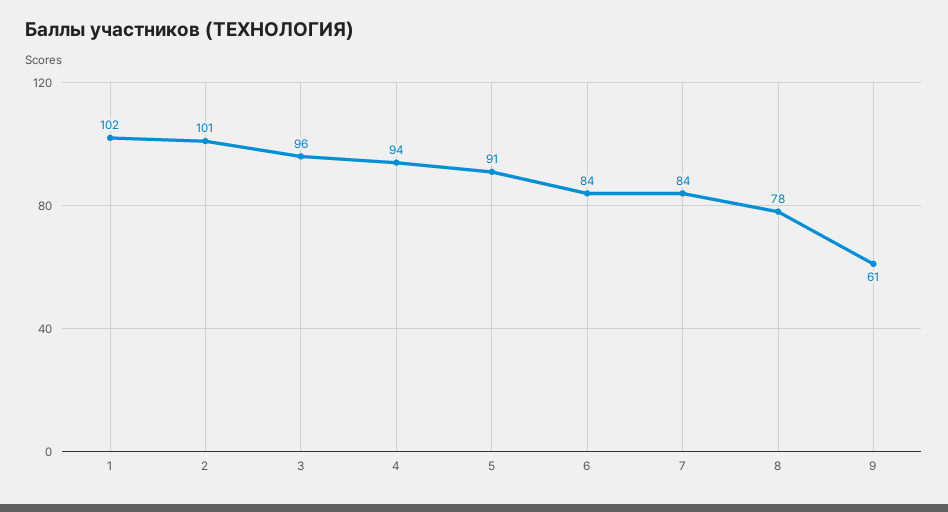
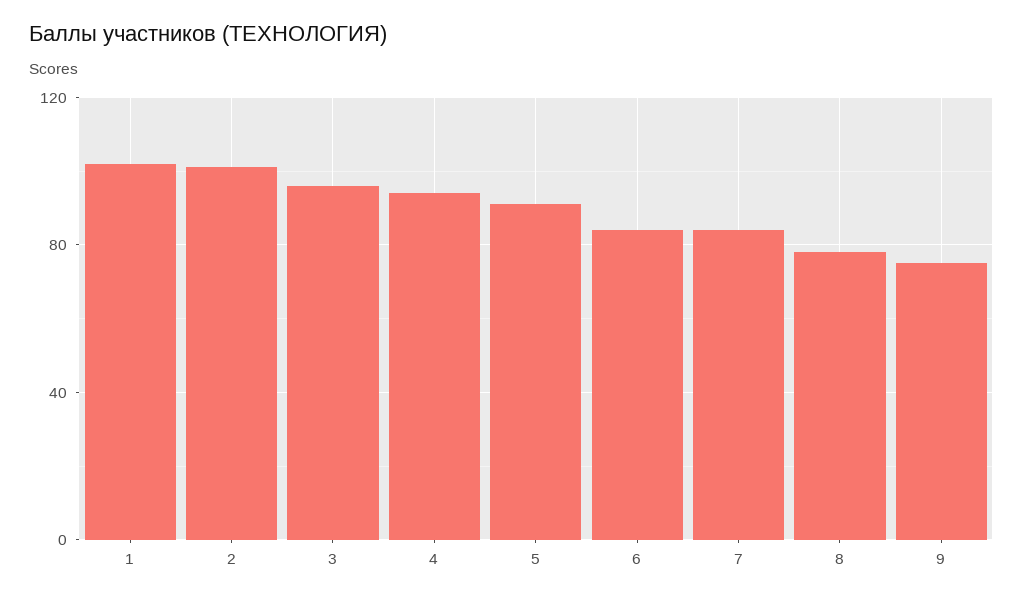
  {
    "1": 102,
    "2": 101,
    "3": 96,
    "4": 94,
    "5": 91,
    "6": 84,
    "7": 84,
    "8": 78,
-   "9": 61
+   "9": 75
  }

